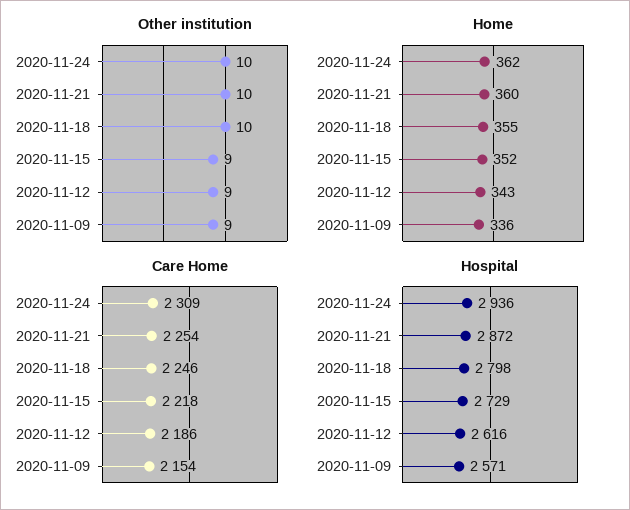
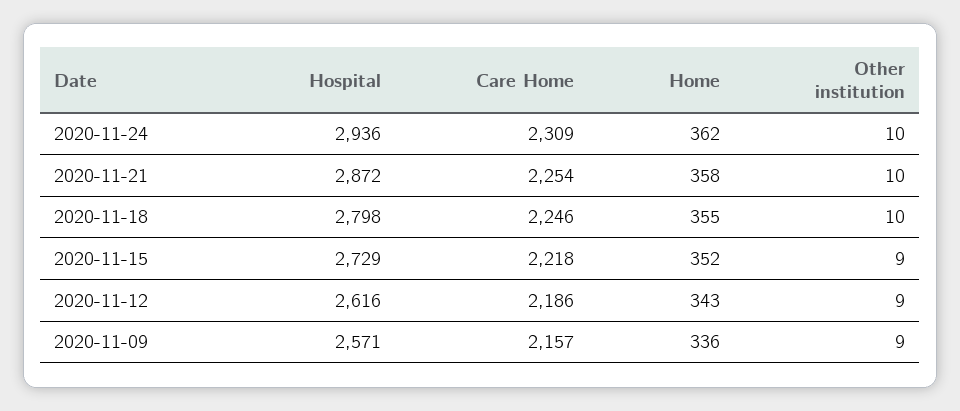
  {
    "Other institution": {
      "2020-11-24": 10,
      "2020-11-21": 10,
      "2020-11-18": 10,
      "2020-11-15": 9,
      "2020-11-12": 9,
      "2020-11-09": 9
    },
    "Home": {
      "2020-11-24": 362,
-     "2020-11-21": 360,
+     "2020-11-21": 358,
      "2020-11-18": 355,
      "2020-11-15": 352,
      "2020-11-12": 343,
      "2020-11-09": 336
    },
    "Care Home": {
      "2020-11-24": 2309,
      "2020-11-21": 2254,
      "2020-11-18": 2246,
      "2020-11-15": 2218,
      "2020-11-12": 2186,
-     "2020-11-09": 2154
+     "2020-11-09": 2157
    },
    "Hospital": {
      "2020-11-24": 2936,
      "2020-11-21": 2872,
      "2020-11-18": 2798,
      "2020-11-15": 2729,
      "2020-11-12": 2616,
      "2020-11-09": 2571
    }
  }

